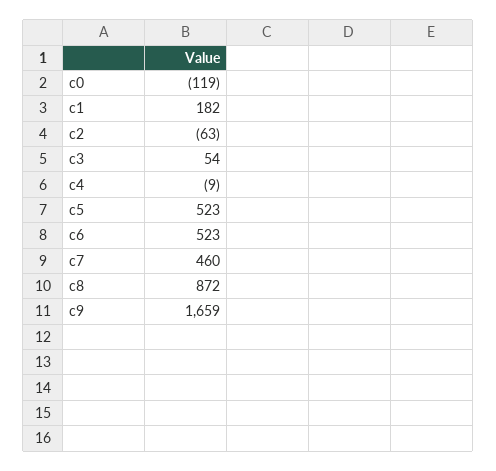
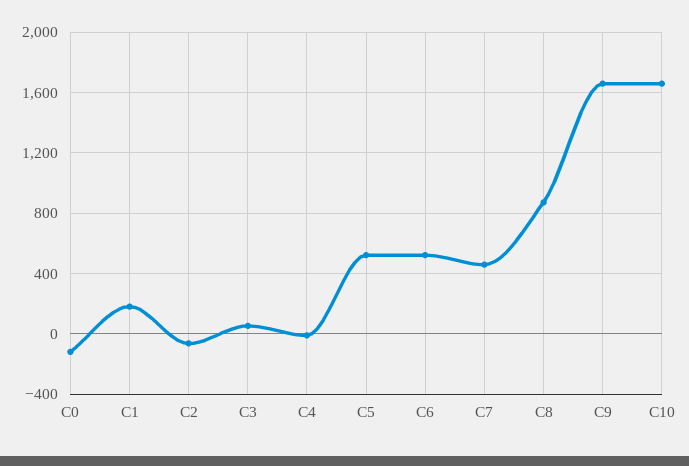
  {
    "c0": -119,
    "c1": 182,
    "c2": -63,
    "c3": 54,
    "c4": -9,
    "c5": 523,
    "c6": 523,
    "c7": 460,
    "c8": 872,
-   "c9": 1659
+   "c9": 1659,
+   "C10": 1650
  }

